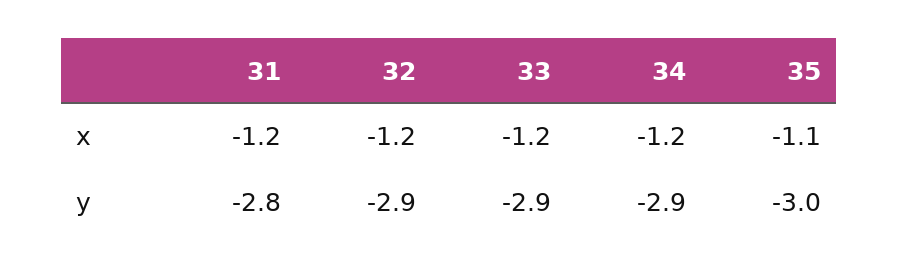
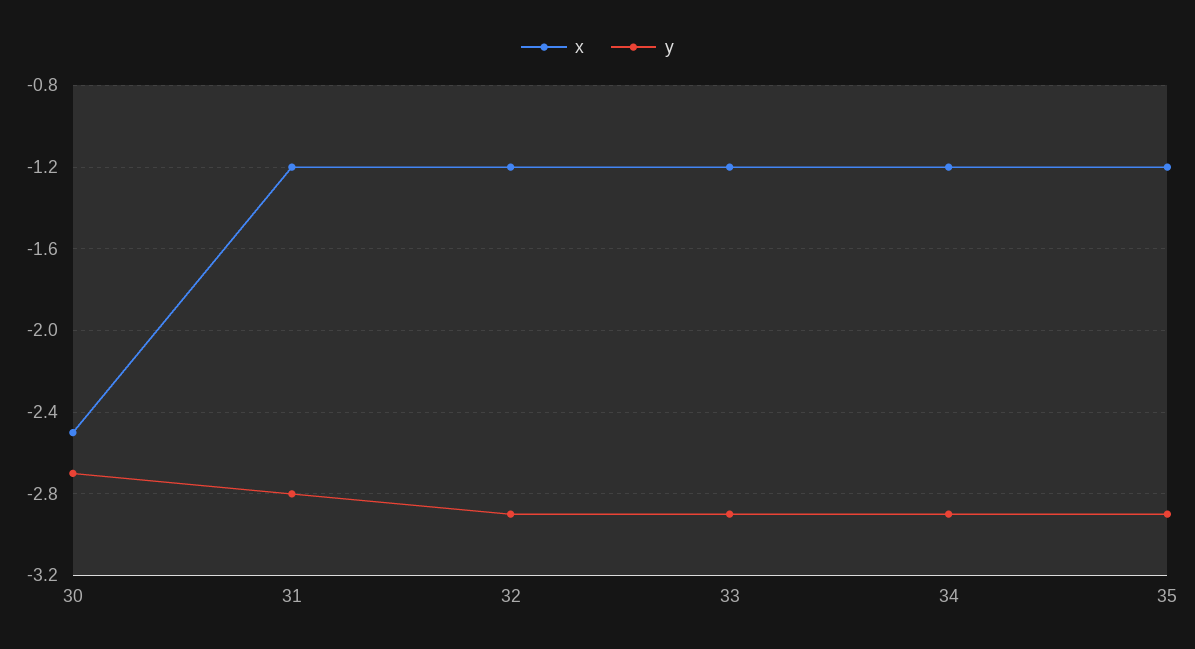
  {
    "x": {
      "31": -1.2,
      "32": -1.2,
      "33": -1.2,
      "34": -1.2,
-     "35": -1.1
+     "35": -1.2,
+     "30": -2.5
    },
    "y": {
      "31": -2.8,
      "32": -2.9,
      "33": -2.9,
      "34": -2.9,
-     "35": -3
+     "35": -2.9,
+     "30": -2.7
    }
  }

